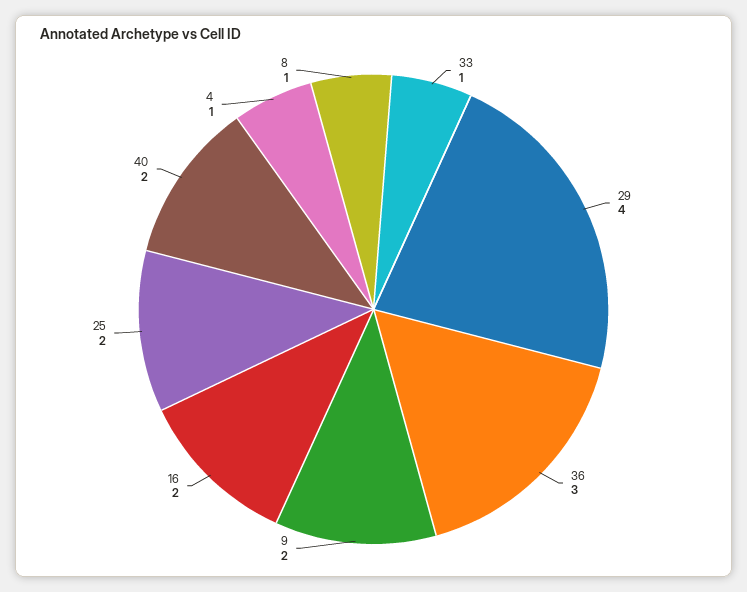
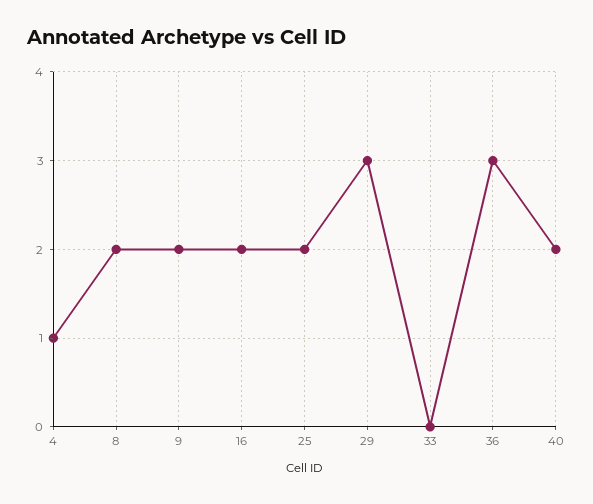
  {
-   "33": 1,
+   "33": 0,
-   "29": 4,
+   "29": 3,
    "36": 3,
    "9": 2,
    "16": 2,
    "25": 2,
    "40": 2,
    "4": 1,
-   "8": 1
+   "8": 2
  }

